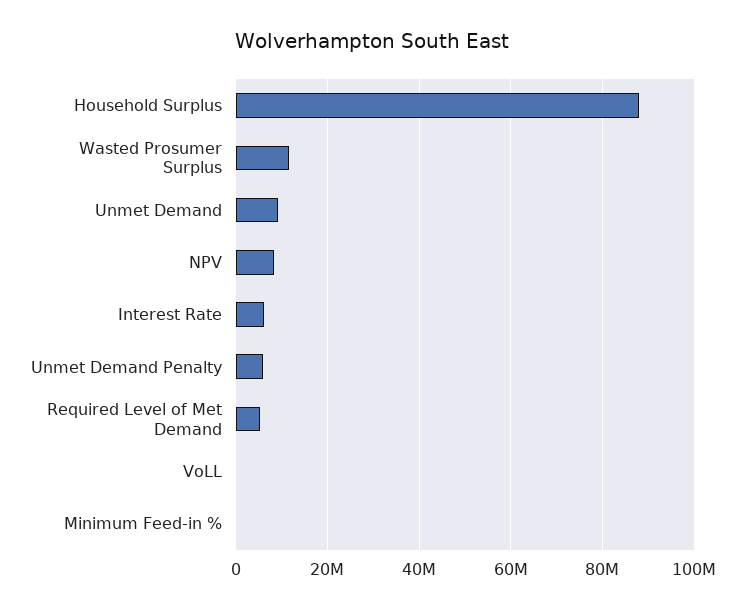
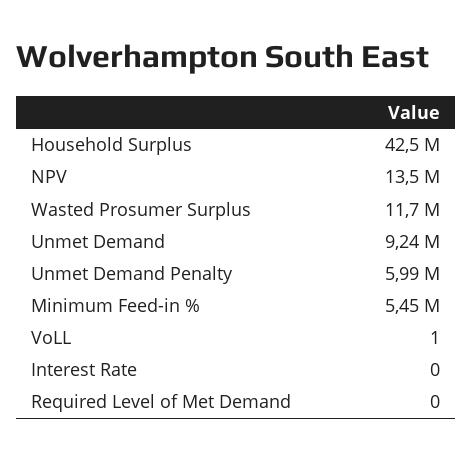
  {
-   "Household Surplus": 88000000,
+   "Household Surplus": 42500000,
    "Wasted Prosumer Surplus": 11700000,
    "Unmet Demand": 9240000,
-   "NPV": 8000000,
+   "NPV": 13500000,
-   "Interest Rate": 6000000,
+   "Interest Rate": 0,
    "Unmet Demand Penalty": 5990000,
-   "Required Level of Met Demand": 6000000,
+   "Required Level of Met Demand": 0,
    "VoLL": 1,
-   "Minimum Feed-in %": 0
+   "Minimum Feed-in %": 5450000
  }

